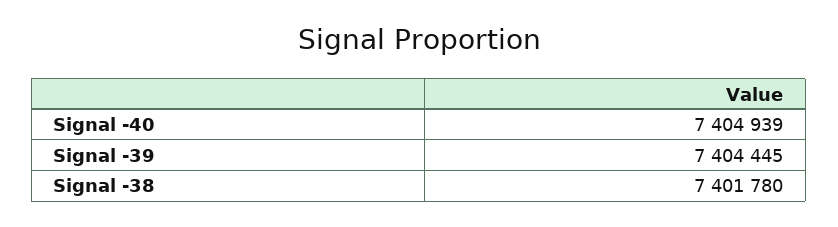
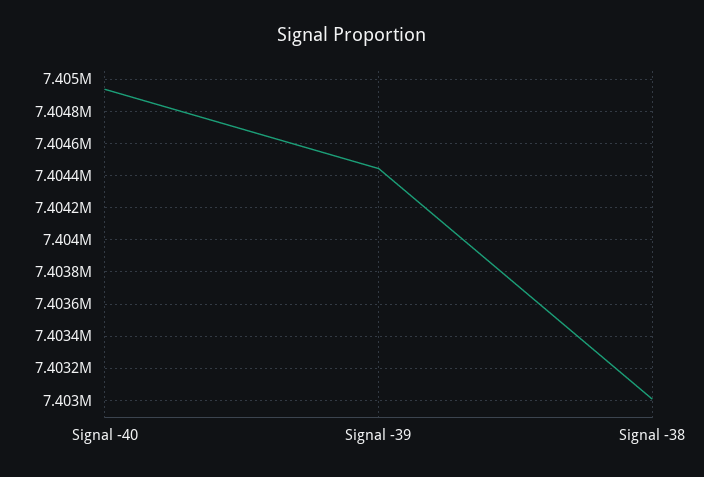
  {
    "Signal -40": 7404939,
    "Signal -39": 7404445,
-   "Signal -38": 7401780
+   "Signal -38": 7403000
  }

